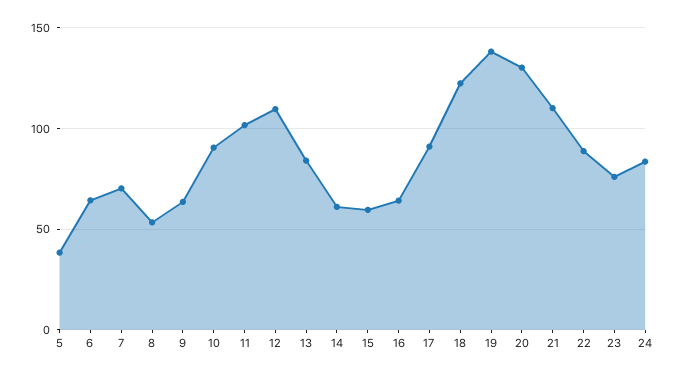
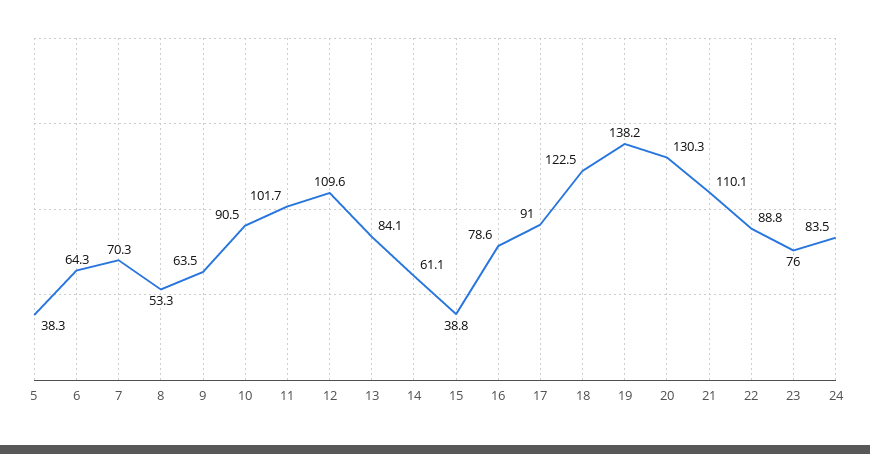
  {
    "5": 38.3,
    "6": 64.3,
    "7": 70.3,
    "8": 53.3,
    "9": 63.5,
    "10": 90.5,
    "11": 101.7,
    "12": 109.6,
    "13": 84.1,
    "14": 61.1,
-   "15": 60,
+   "15": 38.8,
-   "16": 65,
+   "16": 78.6,
    "17": 91,
    "18": 122.5,
    "19": 138.2,
    "20": 130.3,
    "21": 110.1,
    "22": 88.8,
    "23": 76,
    "24": 83.5
  }

